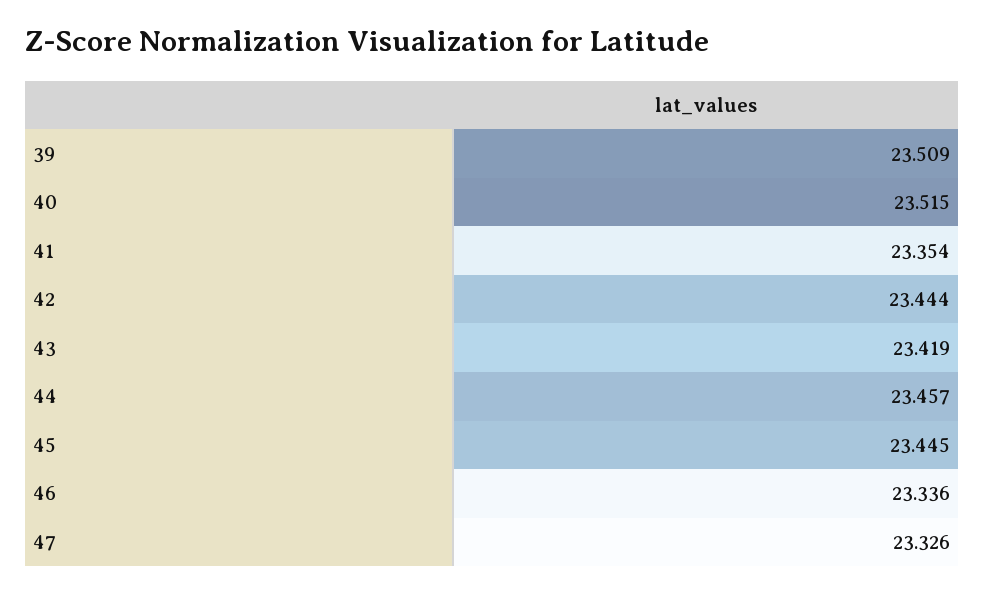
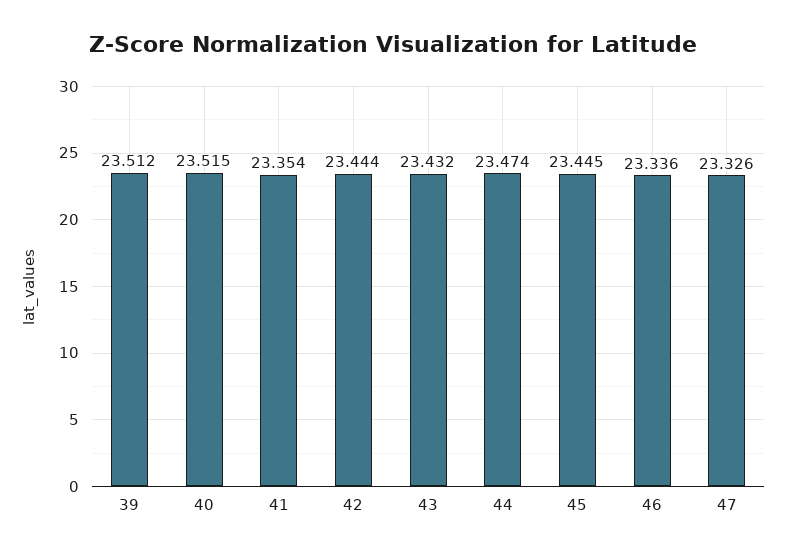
  {
-   "39": 23.509,
+   "39": 23.512,
    "40": 23.515,
    "41": 23.354,
    "42": 23.444,
-   "43": 23.419,
+   "43": 23.432,
-   "44": 23.457,
+   "44": 23.474,
    "45": 23.445,
    "46": 23.336,
    "47": 23.326
  }

